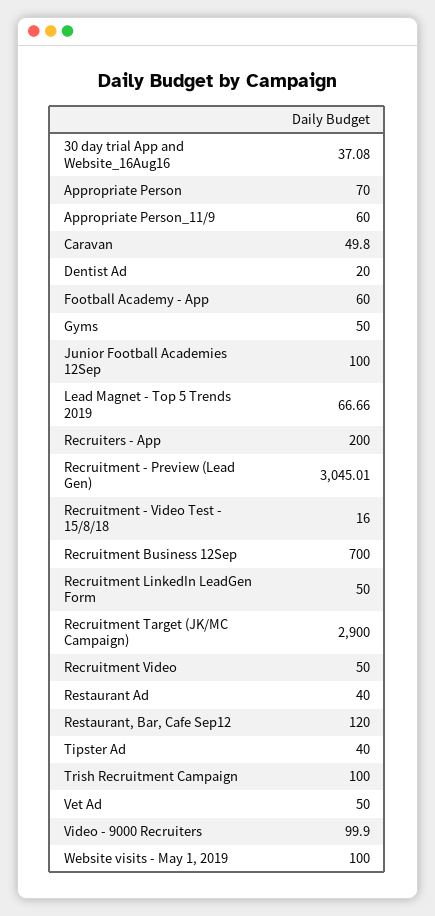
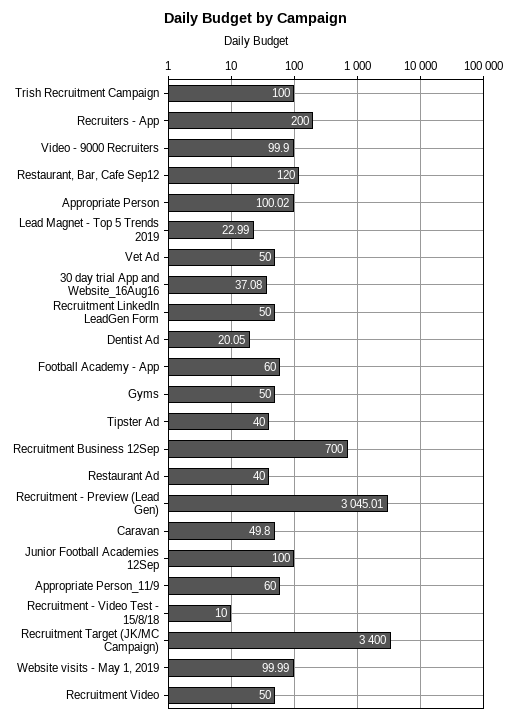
  {
    "30 day trial App and Website_16Aug16": 37.08,
-   "Appropriate Person": 70,
+   "Appropriate Person": 100.02,
    "Appropriate Person_11/9": 60,
    "Caravan": 49.8,
-   "Dentist Ad": 20,
+   "Dentist Ad": 20.05,
    "Football Academy - App": 60,
    "Gyms": 50,
    "Junior Football Academies 12Sep": 100,
-   "Lead Magnet - Top 5 Trends 2019": 66.66,
+   "Lead Magnet - Top 5 Trends 2019": 22.99,
    "Recruiters - App": 200,
    "Recruitment - Preview (Lead Gen)": 3045.01,
-   "Recruitment - Video Test - 15/8/18": 16,
+   "Recruitment - Video Test - 15/8/18": 10,
    "Recruitment Business 12Sep": 700,
    "Recruitment LinkedIn LeadGen Form": 50,
-   "Recruitment Target (JK/MC Campaign)": 2900,
+   "Recruitment Target (JK/MC Campaign)": 3400,
    "Recruitment Video": 50,
    "Restaurant Ad": 40,
    "Restaurant, Bar, Cafe Sep12": 120,
    "Tipster Ad": 40,
    "Trish Recruitment Campaign": 100,
    "Vet Ad": 50,
    "Video - 9000 Recruiters": 99.9,
-   "Website visits - May 1, 2019": 100
+   "Website visits - May 1, 2019": 99.99
  }

